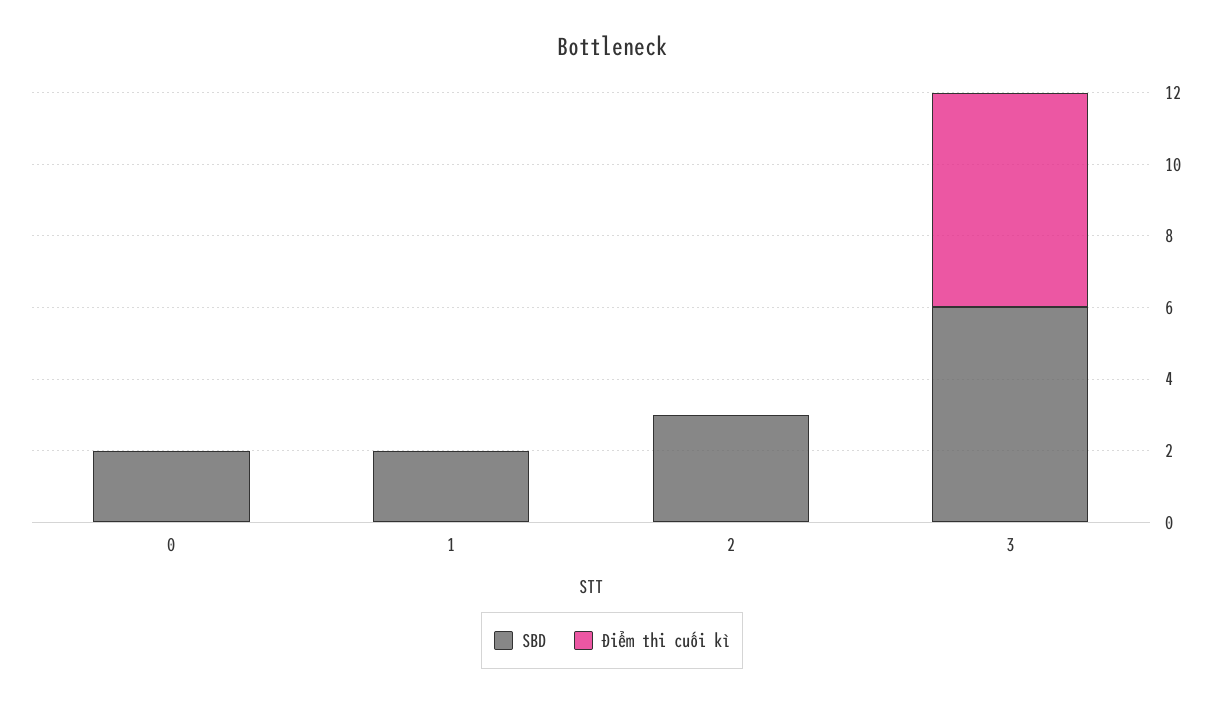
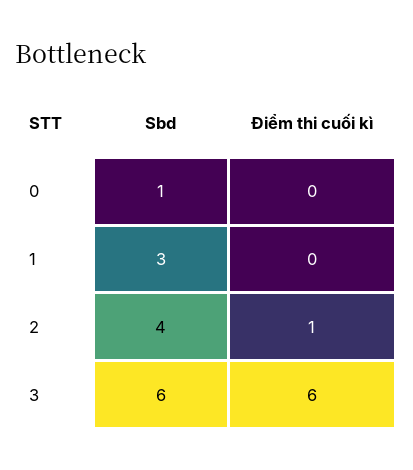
  {
    "SBD": {
-     "0": 2,
+     "0": 1,
-     "1": 2,
+     "1": 3,
-     "2": 3,
+     "2": 4,
      "3": 6
    },
    "Điểm thi cuối kì": {
      "0": 0,
      "1": 0,
-     "2": 0,
+     "2": 1,
      "3": 6
    }
  }

